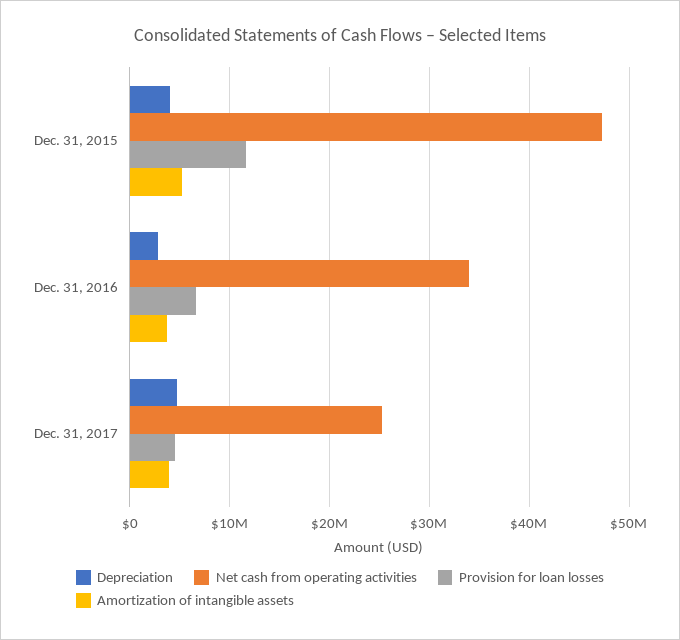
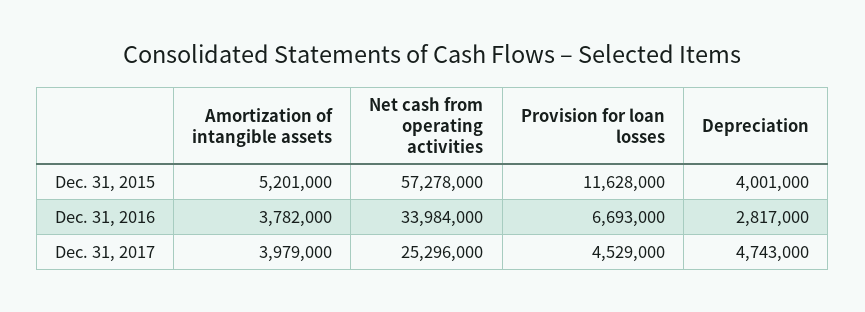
  {
    "Depreciation": {
      "Dec. 31, 2015": 4001000,
      "Dec. 31, 2016": 2817000,
      "Dec. 31, 2017": 4743000
    },
    "Net cash from operating activities": {
-     "Dec. 31, 2015": 47000000,
+     "Dec. 31, 2015": 57278000,
      "Dec. 31, 2016": 33984000,
      "Dec. 31, 2017": 25296000
    },
    "Provision for loan losses": {
      "Dec. 31, 2015": 11628000,
      "Dec. 31, 2016": 6693000,
      "Dec. 31, 2017": 4529000
    },
    "Amortization of intangible assets": {
      "Dec. 31, 2015": 5201000,
      "Dec. 31, 2016": 3782000,
      "Dec. 31, 2017": 3979000
    }
  }

